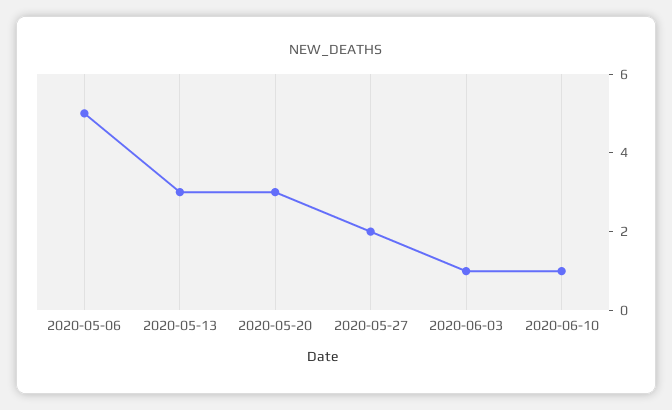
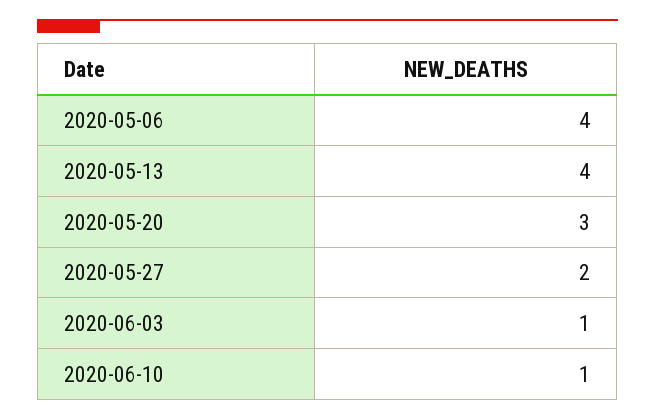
  {
-   "2020-05-06": 5,
+   "2020-05-06": 4,
-   "2020-05-13": 3,
+   "2020-05-13": 4,
    "2020-05-20": 3,
    "2020-05-27": 2,
    "2020-06-03": 1,
    "2020-06-10": 1
  }

